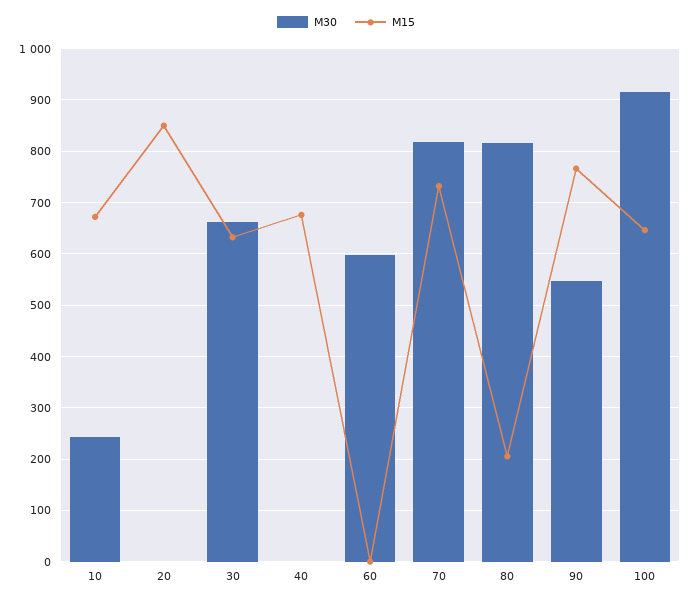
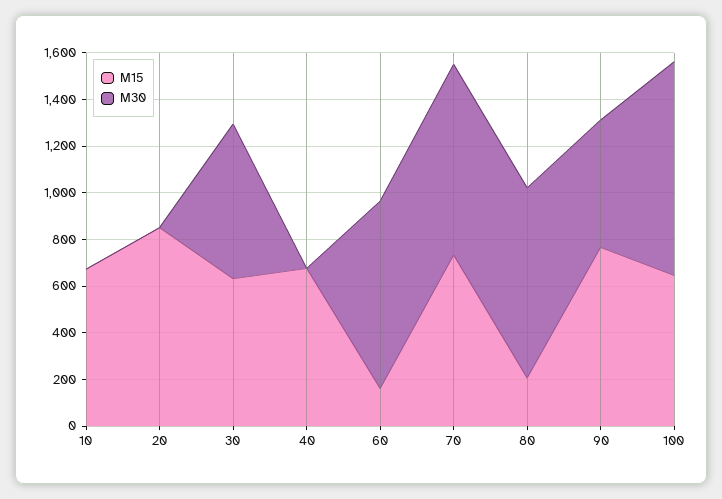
  {
    "M30": {
-     "10": 240,
+     "10": 0,
      "20": 0,
      "30": 660,
      "40": 0,
-     "60": 600,
+     "60": 800,
      "70": 820,
      "80": 820,
      "90": 540,
      "100": 920
    },
    "M15": {
      "10": 680,
      "20": 860,
      "30": 640,
      "40": 680,
-     "60": 0,
+     "60": 150,
      "70": 740,
      "80": 200,
      "90": 760,
      "100": 640
    }
  }

